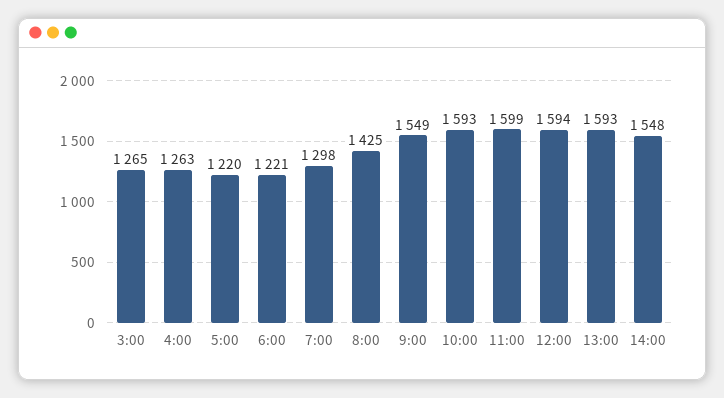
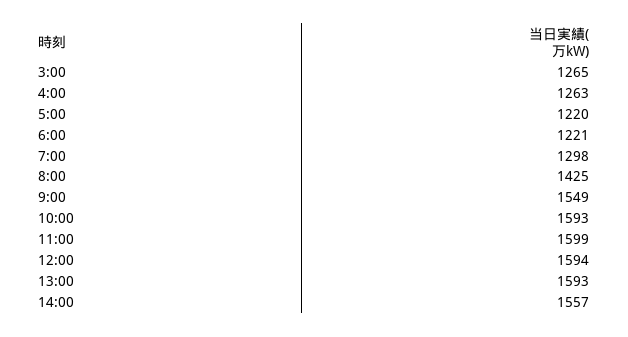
  {
    "3:00": 1265,
    "4:00": 1263,
    "5:00": 1220,
    "6:00": 1221,
    "7:00": 1298,
    "8:00": 1425,
    "9:00": 1549,
    "10:00": 1593,
    "11:00": 1599,
    "12:00": 1594,
    "13:00": 1593,
-   "14:00": 1548
+   "14:00": 1557
  }

